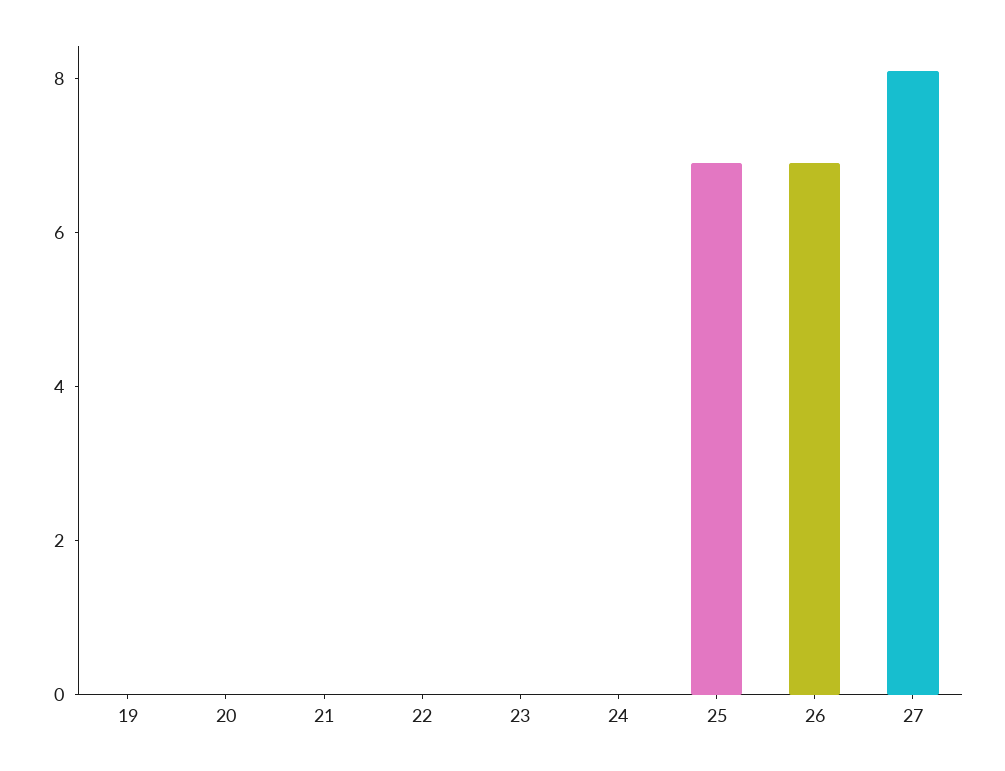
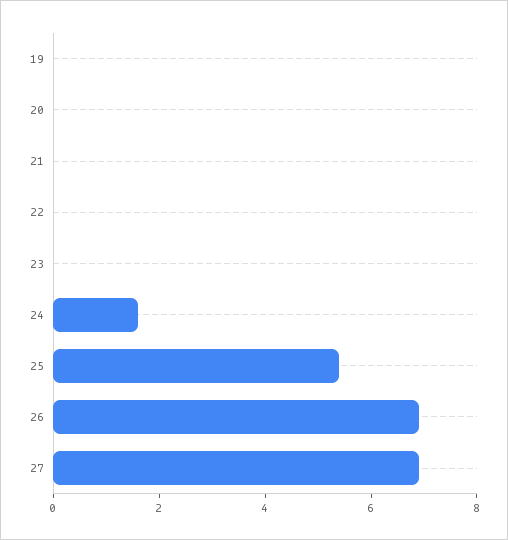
  {
    "19": 0,
    "20": 0,
    "21": 0,
    "22": 0,
    "23": 0,
-   "24": 0,
+   "24": 1.5,
-   "25": 7,
+   "25": 5.5,
    "26": 7,
-   "27": 8
+   "27": 7
  }

